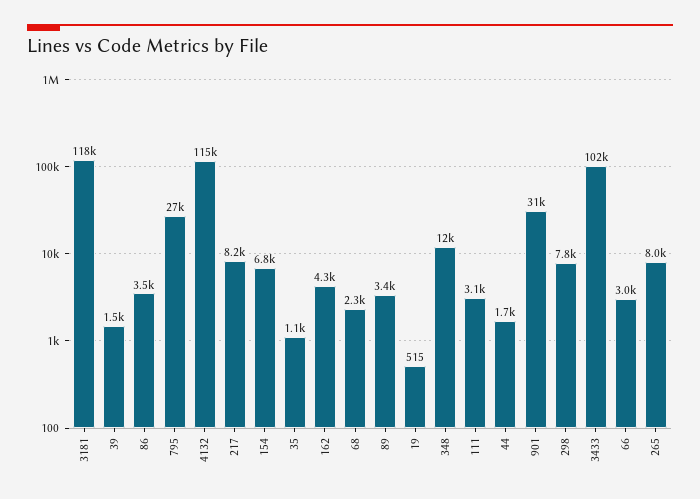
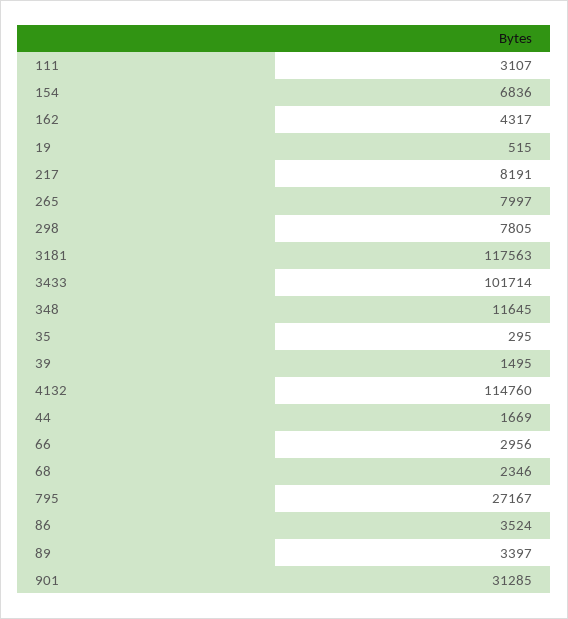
  {
    "3181": 117563,
    "39": 1495,
    "86": 3524,
    "795": 27167,
    "4132": 114760,
    "217": 8191,
    "154": 6836,
-   "35": 1100,
+   "35": 295,
    "162": 4317,
    "68": 2346,
    "89": 3397,
    "19": 515,
    "348": 11645,
    "111": 3107,
    "44": 1669,
    "901": 31285,
    "298": 7805,
    "3433": 101714,
    "66": 2956,
    "265": 7997
  }

